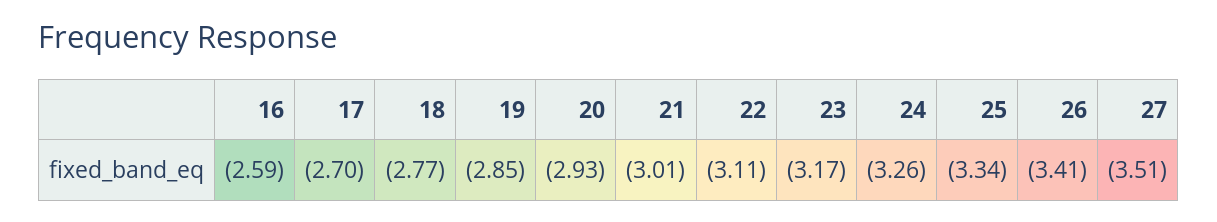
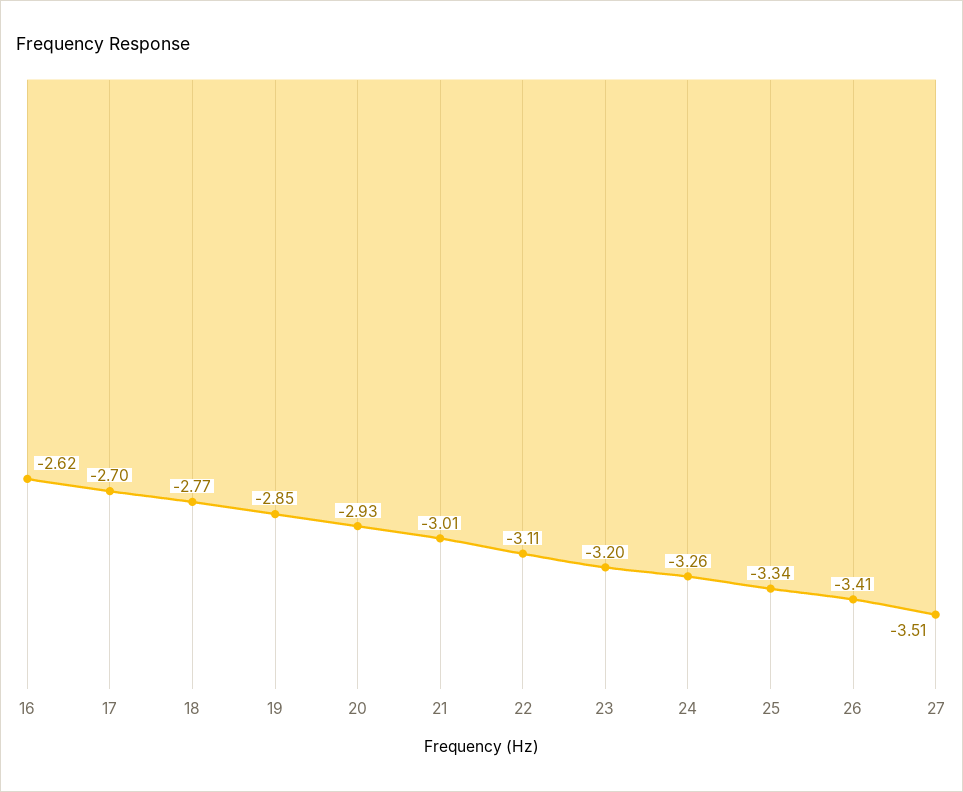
  {
-   "16": -2.59,
+   "16": -2.62,
    "17": -2.7,
    "18": -2.77,
    "19": -2.85,
    "20": -2.93,
    "21": -3.01,
    "22": -3.11,
-   "23": -3.17,
+   "23": -3.2,
    "24": -3.26,
    "25": -3.34,
    "26": -3.41,
    "27": -3.51
  }

